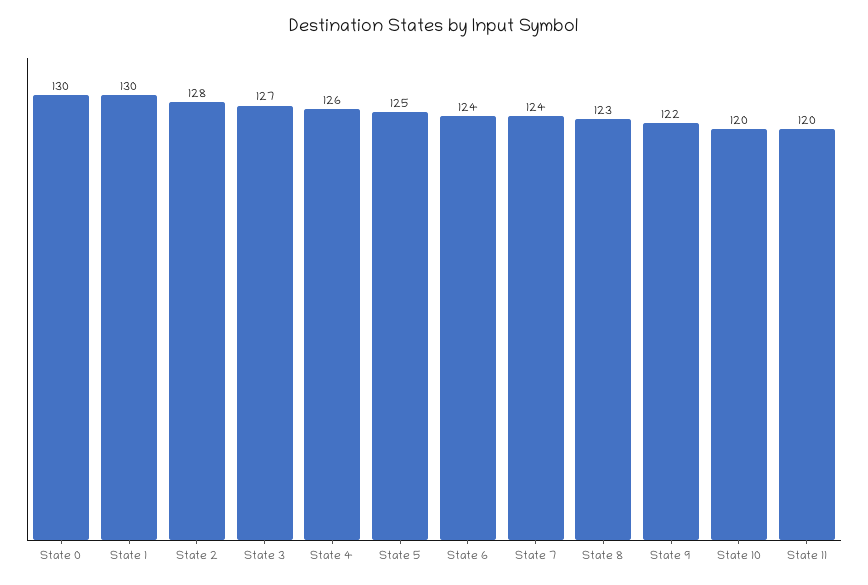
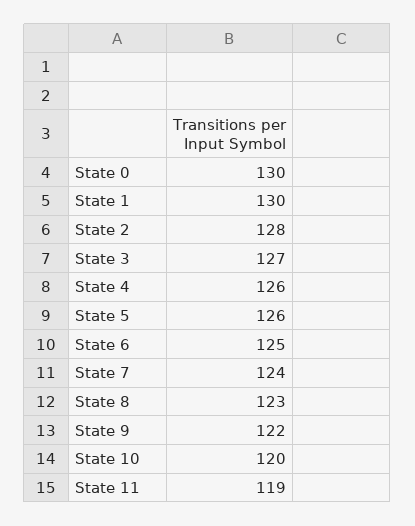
  {
    "State 0": 130,
    "State 1": 130,
    "State 2": 128,
    "State 3": 127,
    "State 4": 126,
-   "State 5": 125,
+   "State 5": 126,
-   "State 6": 124,
+   "State 6": 125,
    "State 7": 124,
    "State 8": 123,
    "State 9": 122,
    "State 10": 120,
-   "State 11": 120
+   "State 11": 119
  }

